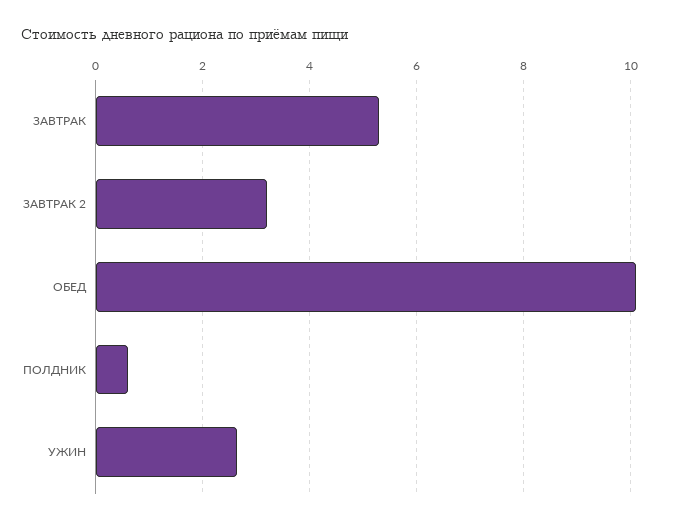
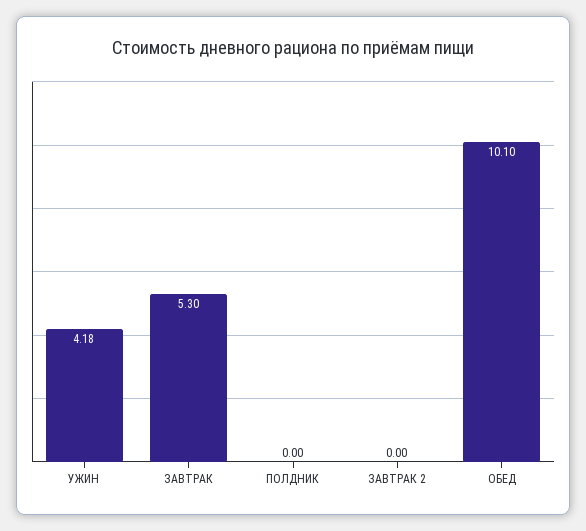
  {
    "ЗАВТРАК": 5.3,
-   "ЗАВТРАК 2": 3.2,
+   "ЗАВТРАК 2": 0,
    "ОБЕД": 10.1,
-   "ПОЛДНИК": 0.6,
+   "ПОЛДНИК": 0,
-   "УЖИН": 2.6
+   "УЖИН": 4.18
  }

